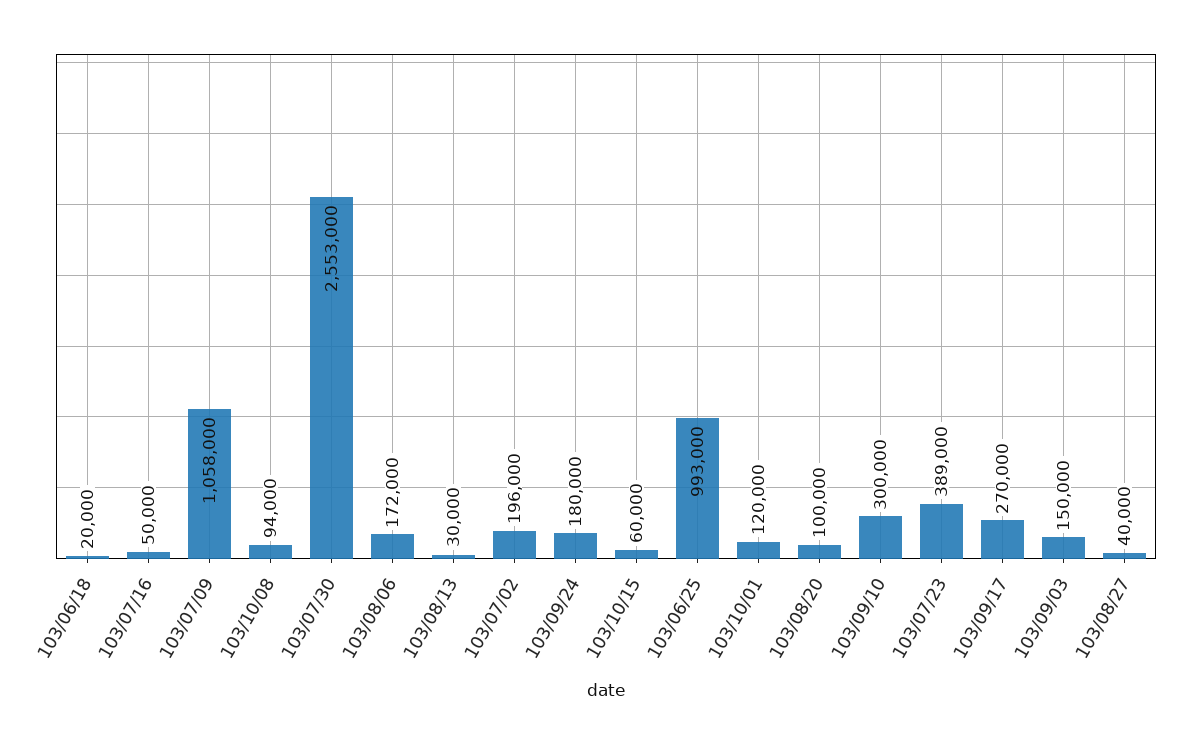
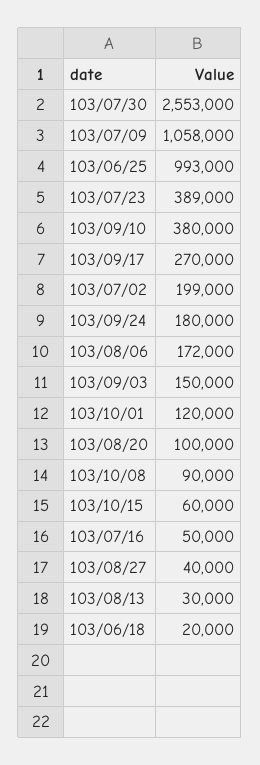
  {
    "103/06/18": 20000,
    "103/07/16": 50000,
    "103/07/09": 1058000,
-   "103/10/08": 94000,
+   "103/10/08": 90000,
    "103/07/30": 2553000,
    "103/08/06": 172000,
    "103/08/13": 30000,
-   "103/07/02": 196000,
+   "103/07/02": 199000,
    "103/09/24": 180000,
    "103/10/15": 60000,
    "103/06/25": 993000,
    "103/10/01": 120000,
    "103/08/20": 100000,
-   "103/09/10": 300000,
+   "103/09/10": 380000,
    "103/07/23": 389000,
    "103/09/17": 270000,
    "103/09/03": 150000,
    "103/08/27": 40000
  }

